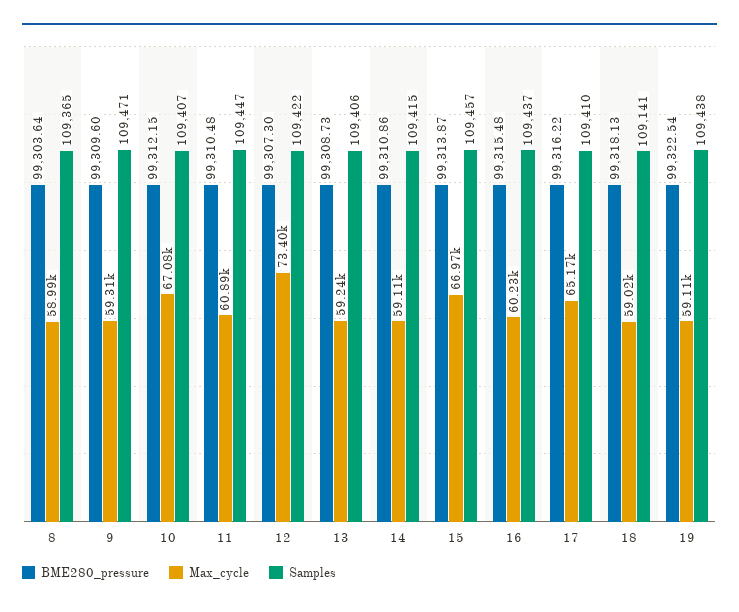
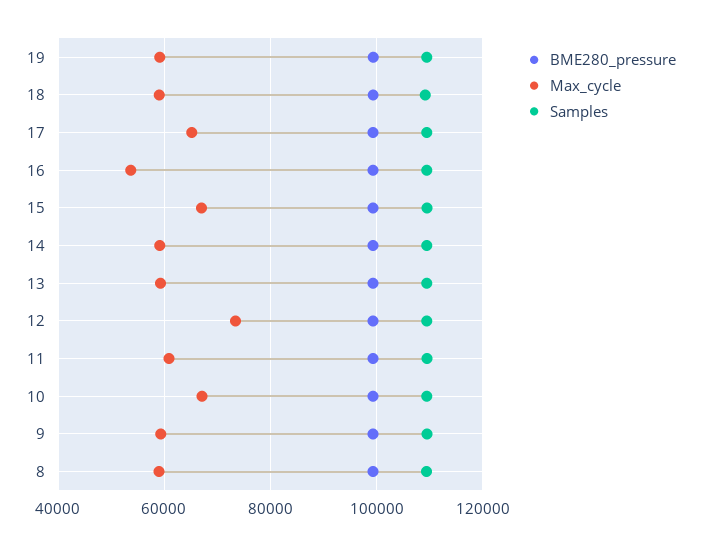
  {
    "BME280_pressure": {
      "8": 99303.64,
      "9": 99309.6,
      "10": 99312.15,
      "11": 99310.48,
      "12": 99307.3,
      "13": 99308.73,
      "14": 99310.86,
      "15": 99313.87,
      "16": 99315.48,
      "17": 99316.22,
      "18": 99318.13,
      "19": 99322.54
    },
    "Max_cycle": {
      "8": 58990,
      "9": 59310,
      "10": 67080,
      "11": 60890,
      "12": 73400,
      "13": 59240,
      "14": 59110,
      "15": 66970,
-     "16": 60230,
+     "16": 54000,
      "17": 65170,
      "18": 59020,
      "19": 59110
    },
    "Samples": {
      "8": 109365,
      "9": 109471,
      "10": 109407,
      "11": 109447,
      "12": 109422,
      "13": 109406,
      "14": 109415,
      "15": 109457,
      "16": 109437,
      "17": 109410,
      "18": 109141,
      "19": 109438
    }
  }

